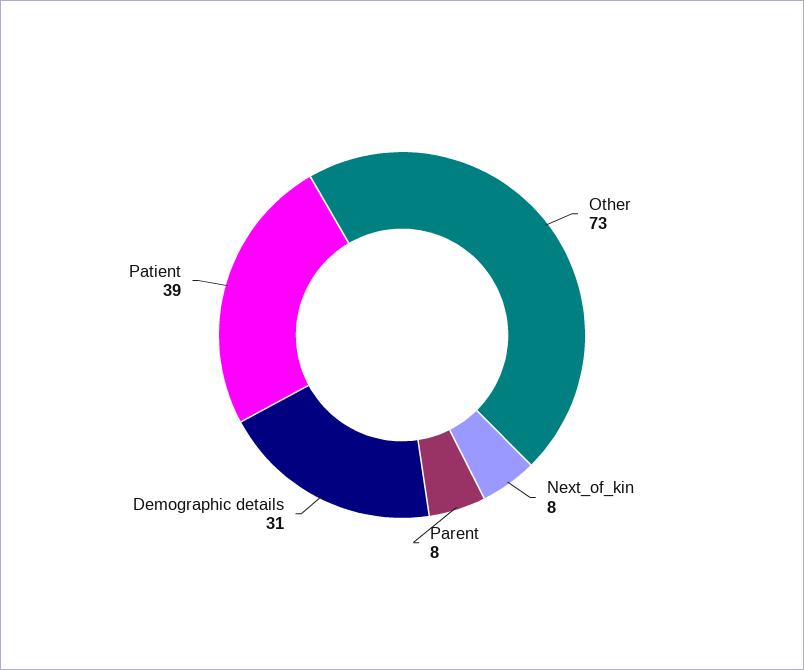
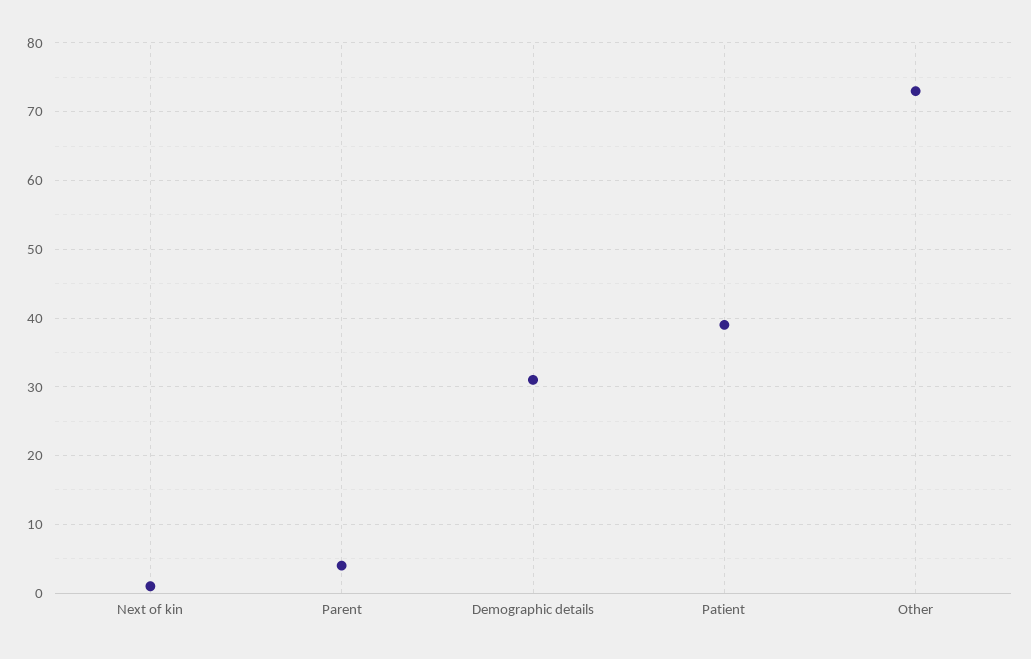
  {
    "Other": 73,
-   "Next_of_kin": 8,
+   "Next_of_kin": 1,
-   "Parent": 8,
+   "Parent": 4,
    "Demographic details": 31,
    "Patient": 39
  }

